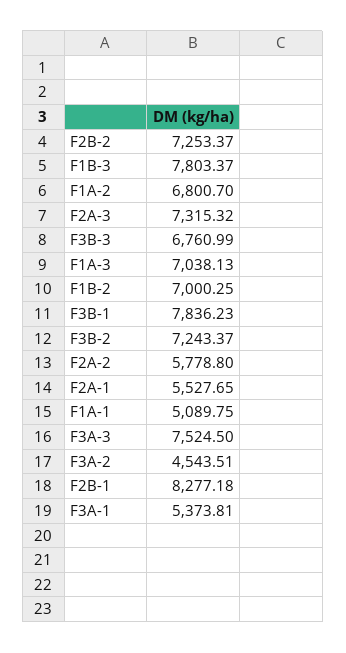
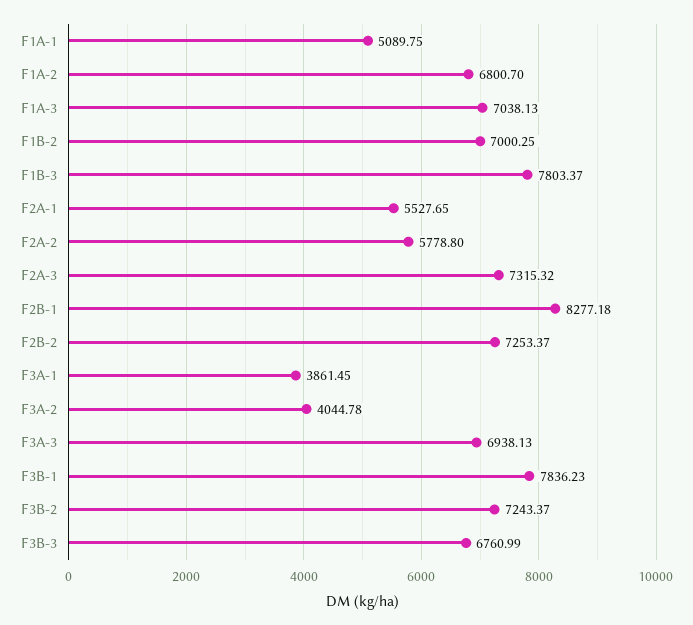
  {
    "F2B-2": 7253.37,
    "F1B-3": 7803.37,
    "F1A-2": 6800.7,
    "F2A-3": 7315.32,
    "F3B-3": 6760.99,
    "F1A-3": 7038.13,
    "F1B-2": 7000.25,
    "F3B-1": 7836.23,
    "F3B-2": 7243.37,
    "F2A-2": 5778.8,
    "F2A-1": 5527.65,
    "F1A-1": 5089.75,
-   "F3A-3": 7524.5,
+   "F3A-3": 6938.13,
-   "F3A-2": 4543.51,
+   "F3A-2": 4044.78,
    "F2B-1": 8277.18,
-   "F3A-1": 5373.81
+   "F3A-1": 3861.45
  }

